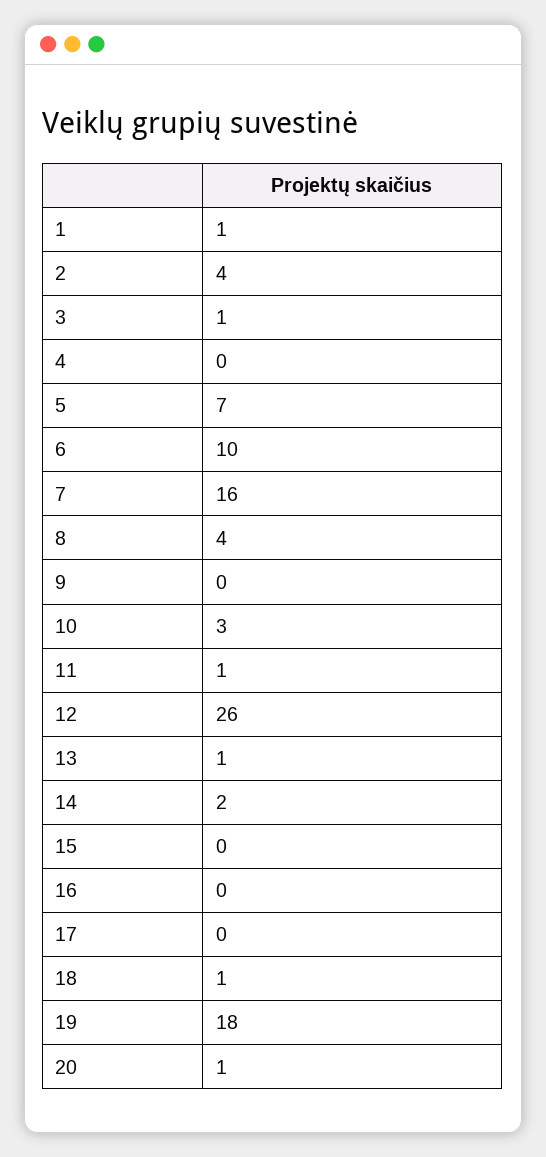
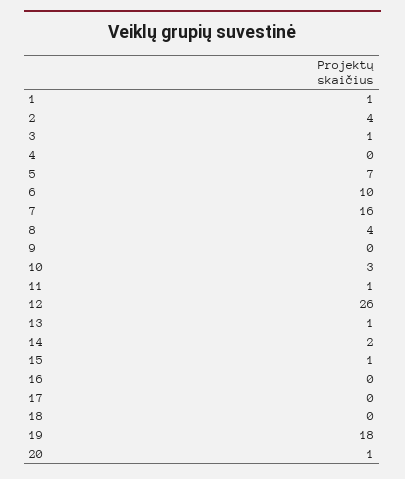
  {
    "1": 1,
    "2": 4,
    "3": 1,
    "4": 0,
    "5": 7,
    "6": 10,
    "7": 16,
    "8": 4,
    "9": 0,
    "10": 3,
    "11": 1,
    "12": 26,
    "13": 1,
    "14": 2,
-   "15": 0,
+   "15": 1,
    "16": 0,
    "17": 0,
-   "18": 1,
+   "18": 0,
    "19": 18,
    "20": 1
  }

